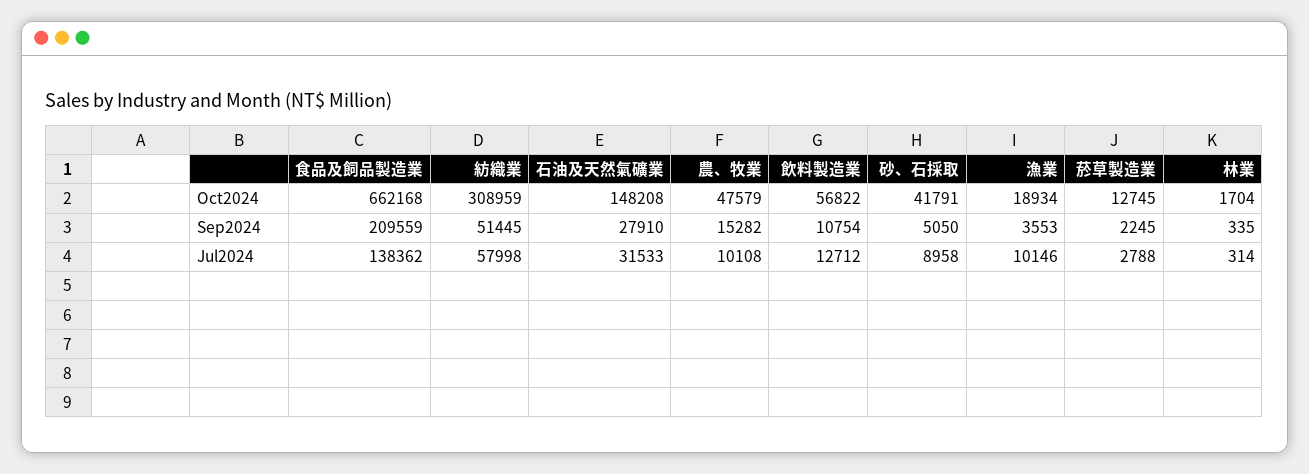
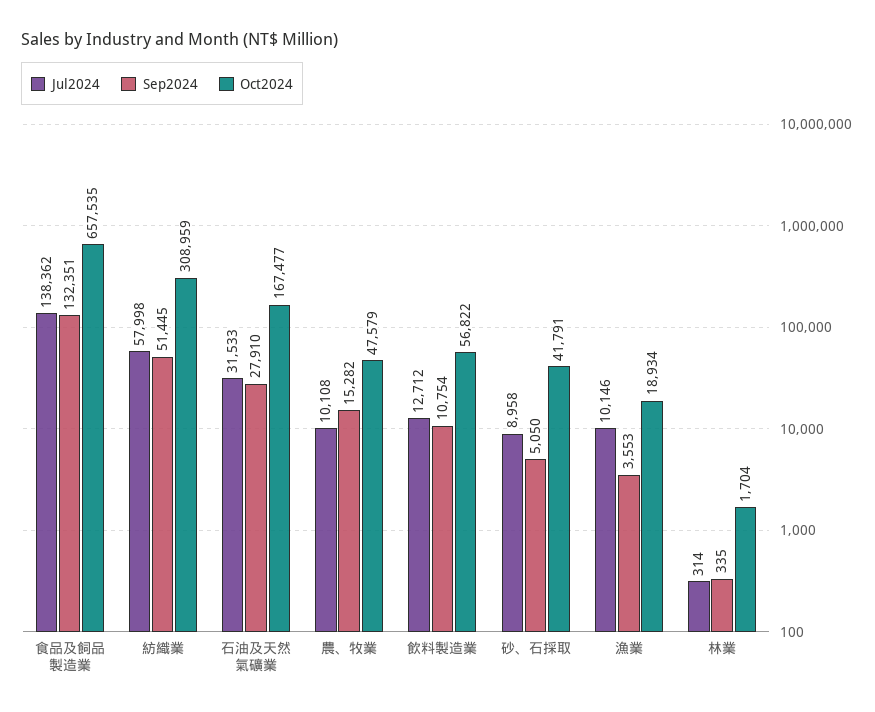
  {
    "Oct2024": {
-     "食品及飼品製造業": 662168,
+     "食品及飼品製造業": 657535,
      "紡織業": 308959,
-     "石油及天然氣礦業": 148208,
+     "石油及天然氣礦業": 167477,
      "農、牧業": 47579,
      "飲料製造業": 56822,
      "砂、石採取": 41791,
      "漁業": 18934,
-     "菸草製造業": 12745,
      "林業": 1704
    },
    "Sep2024": {
-     "食品及飼品製造業": 209559,
+     "食品及飼品製造業": 132351,
      "紡織業": 51445,
      "石油及天然氣礦業": 27910,
      "農、牧業": 15282,
      "飲料製造業": 10754,
      "砂、石採取": 5050,
      "漁業": 3553,
-     "菸草製造業": 2245,
      "林業": 335
    },
    "Jul2024": {
      "食品及飼品製造業": 138362,
      "紡織業": 57998,
      "石油及天然氣礦業": 31533,
      "農、牧業": 10108,
      "飲料製造業": 12712,
      "砂、石採取": 8958,
      "漁業": 10146,
-     "菸草製造業": 2788,
      "林業": 314
    }
  }

